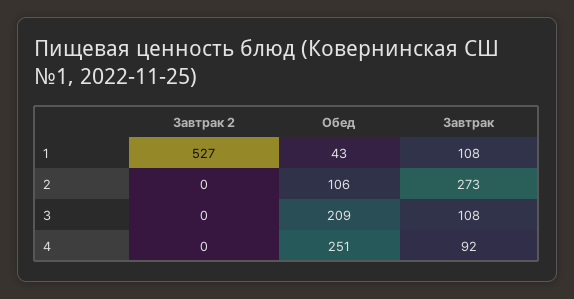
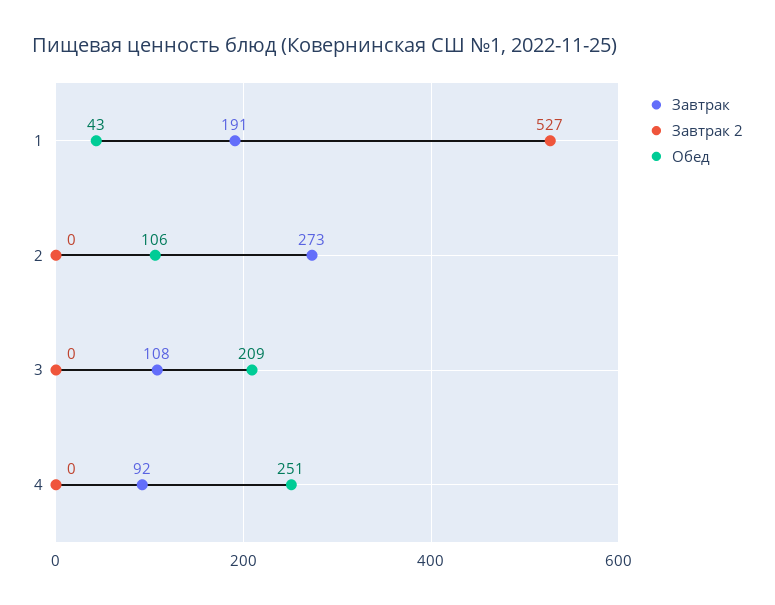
  {
    "Завтрак 2": {
      "1": 527,
      "2": 0,
      "3": 0,
      "4": 0
    },
    "Обед": {
      "1": 43,
      "2": 106,
      "3": 209,
      "4": 251
    },
    "Завтрак": {
-     "1": 108,
+     "1": 191,
      "2": 273,
      "3": 108,
      "4": 92
    }
  }

